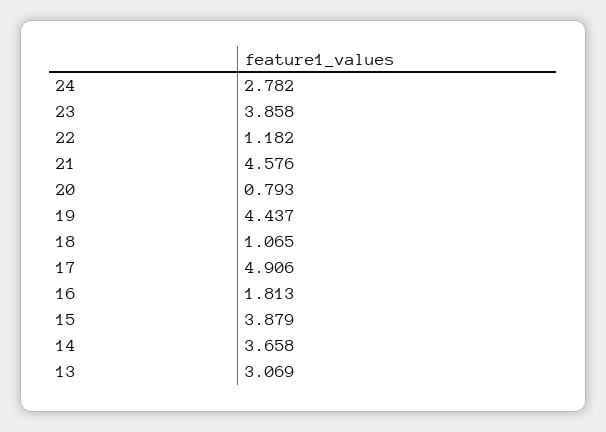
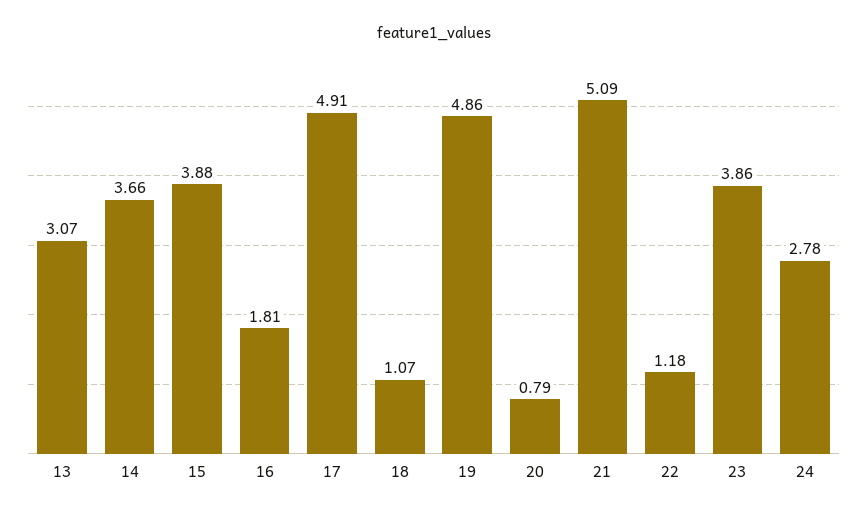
  {
    "24": 2.782,
    "23": 3.858,
    "22": 1.182,
-   "21": 4.576,
+   "21": 5.09,
    "20": 0.793,
-   "19": 4.437,
+   "19": 4.86,
    "18": 1.065,
    "17": 4.906,
    "16": 1.813,
    "15": 3.879,
    "14": 3.658,
    "13": 3.069
  }

